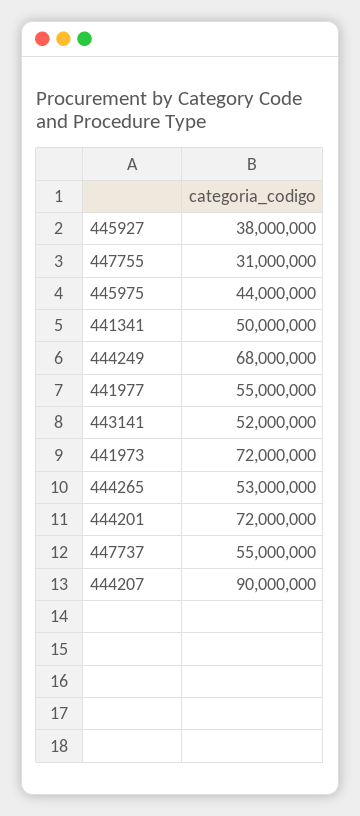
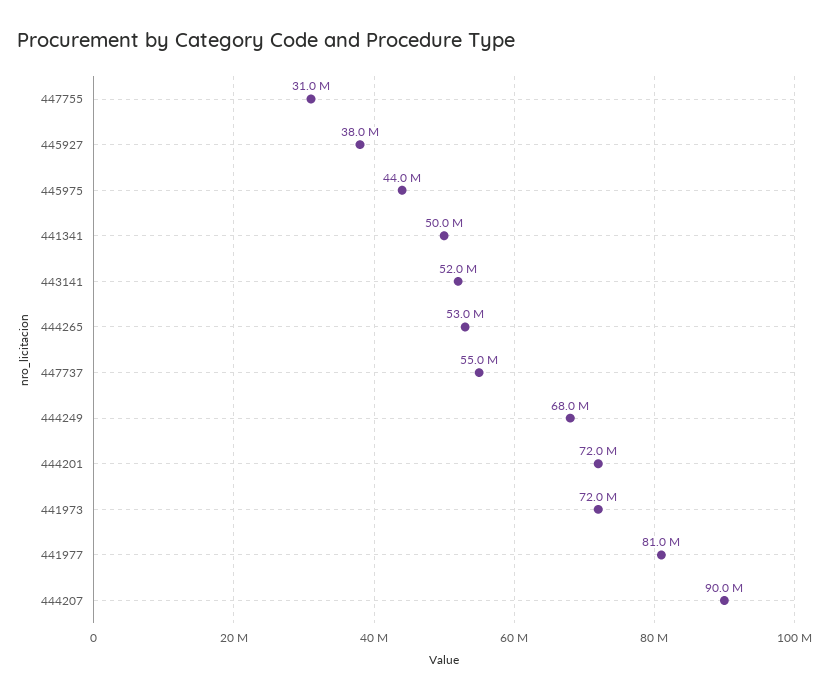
  {
    "445927": 38000000,
    "447755": 31000000,
    "445975": 44000000,
    "441341": 50000000,
    "444249": 68000000,
-   "441977": 55000000,
+   "441977": 81000000,
    "443141": 52000000,
    "441973": 72000000,
    "444265": 53000000,
    "444201": 72000000,
    "447737": 55000000,
    "444207": 90000000
  }

